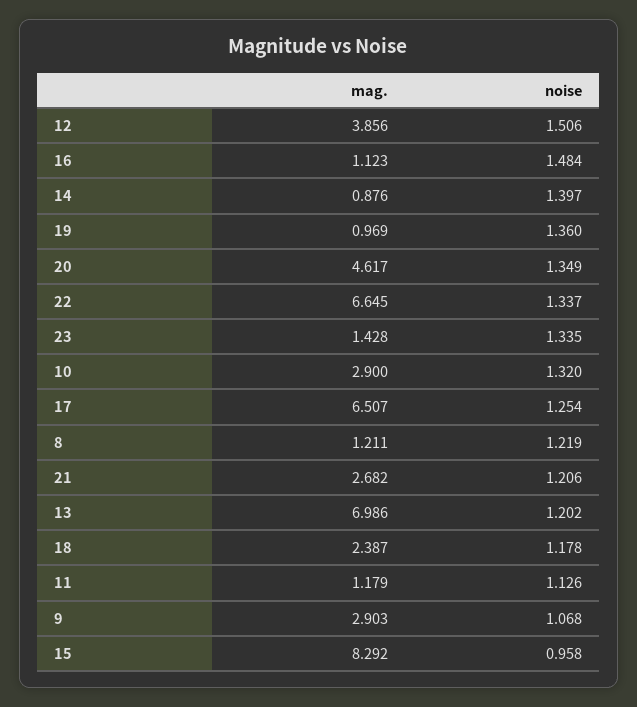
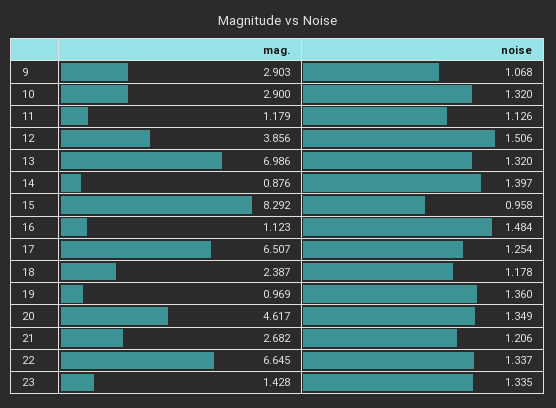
  {
    "mag.": {
      "12": 3.856,
      "16": 1.123,
      "14": 0.876,
      "19": 0.969,
      "20": 4.617,
      "22": 6.645,
      "23": 1.428,
      "10": 2.9,
      "17": 6.507,
-     "8": 1.211,
      "21": 2.682,
      "13": 6.986,
      "18": 2.387,
      "11": 1.179,
      "9": 2.903,
      "15": 8.292
    },
    "noise": {
      "12": 1.506,
      "16": 1.484,
      "14": 1.397,
      "19": 1.36,
      "20": 1.349,
      "22": 1.337,
      "23": 1.335,
      "10": 1.32,
      "17": 1.254,
-     "8": 1.219,
      "21": 1.206,
-     "13": 1.202,
+     "13": 1.32,
      "18": 1.178,
      "11": 1.126,
      "9": 1.068,
      "15": 0.958
    }
  }

